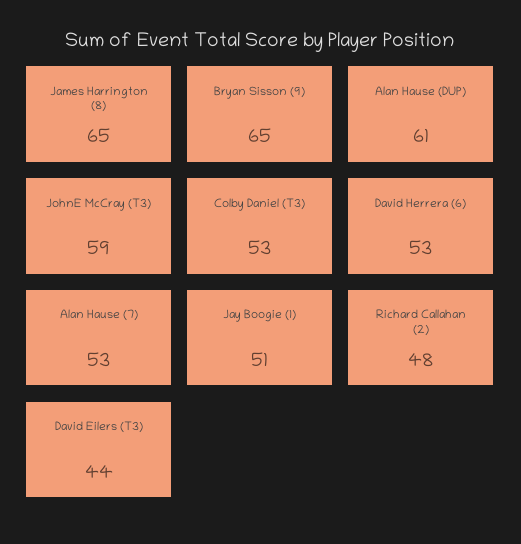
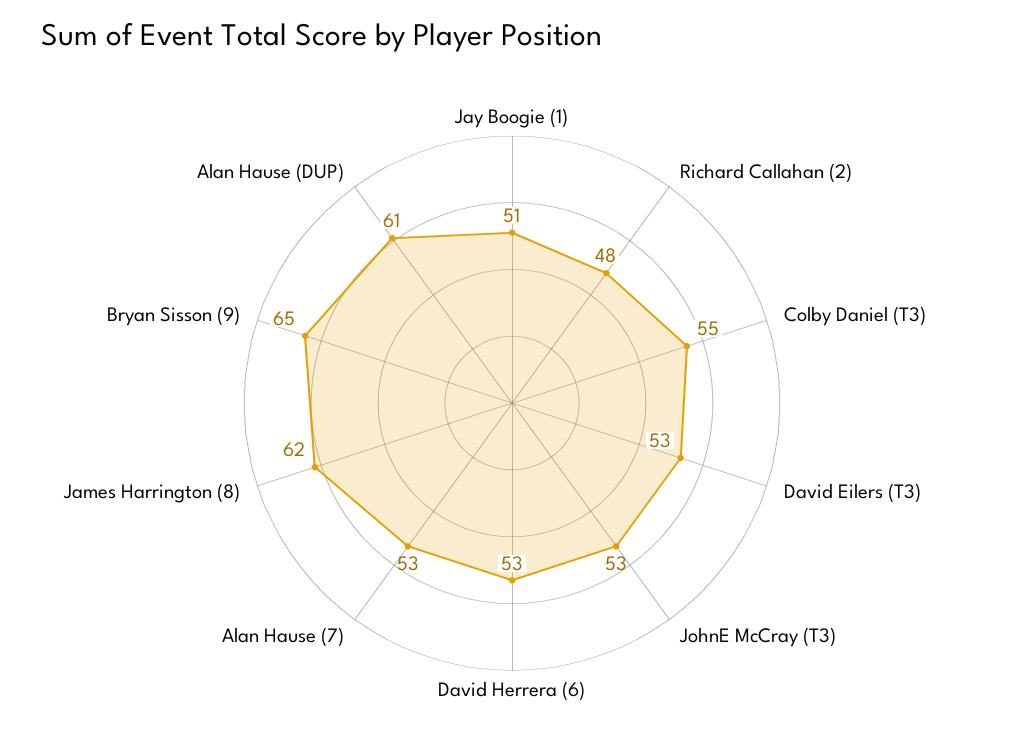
  {
-   "James Harrington (8)": 65,
+   "James Harrington (8)": 62,
    "Bryan Sisson (9)": 65,
    "Alan Hause (DUP)": 61,
-   "JohnE McCray (T3)": 59,
+   "JohnE McCray (T3)": 53,
-   "Colby Daniel (T3)": 53,
+   "Colby Daniel (T3)": 55,
    "David Herrera (6)": 53,
    "Alan Hause (7)": 53,
    "Jay Boogie (1)": 51,
    "Richard Callahan (2)": 48,
-   "David Eilers (T3)": 44
+   "David Eilers (T3)": 53
  }

